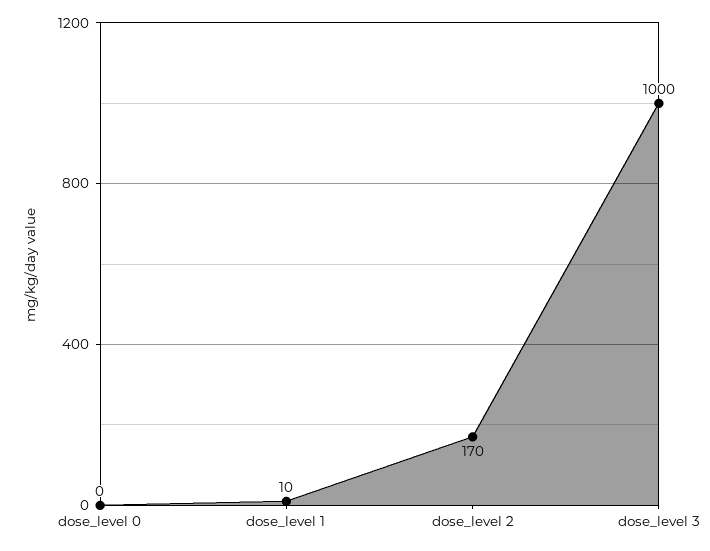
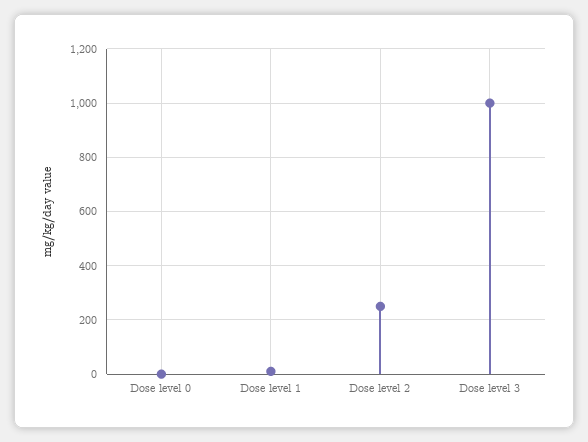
  {
    "dose_level 0": 0,
    "dose_level 1": 10,
-   "dose_level 2": 170,
+   "dose_level 2": 250,
    "dose_level 3": 1000
  }

